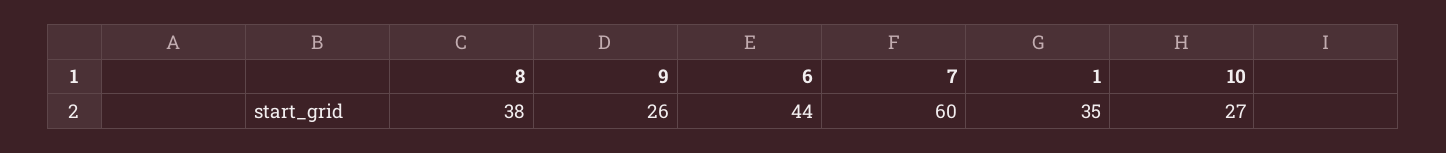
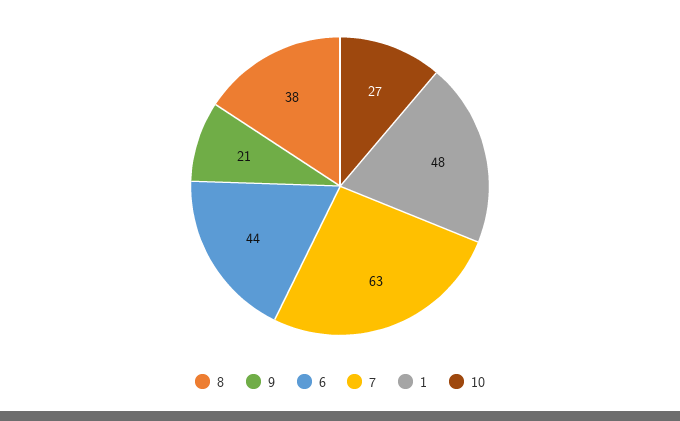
  {
    "8": 38,
-   "9": 26,
+   "9": 21,
    "6": 44,
-   "7": 60,
+   "7": 63,
-   "1": 35,
+   "1": 48,
    "10": 27
  }

